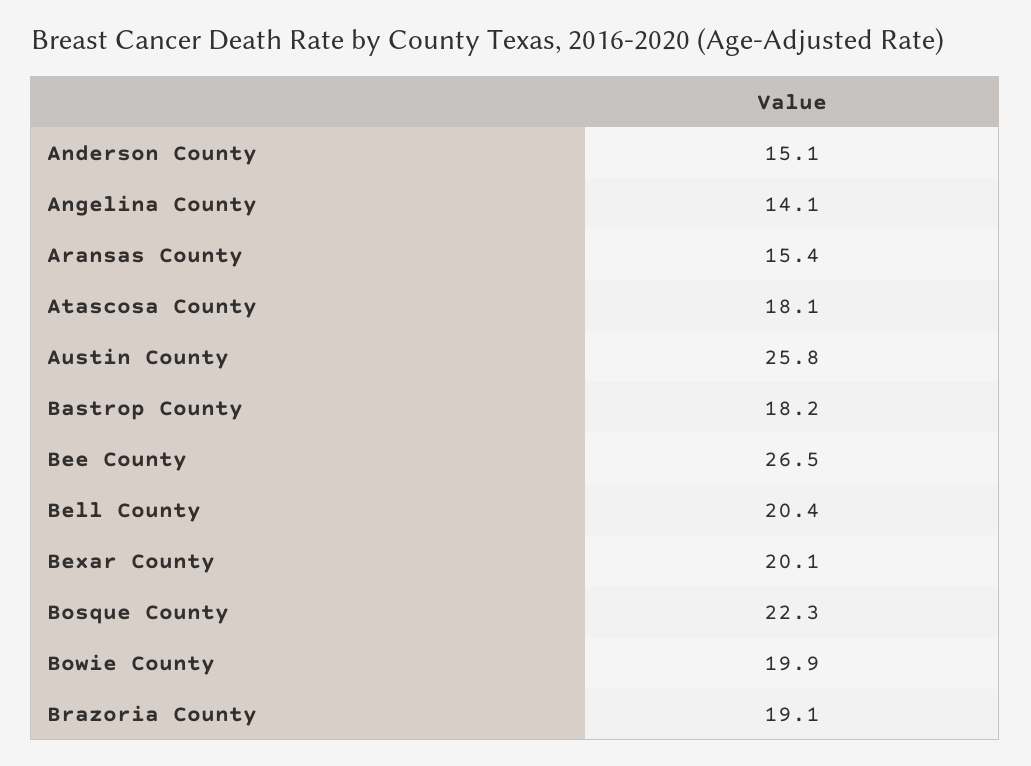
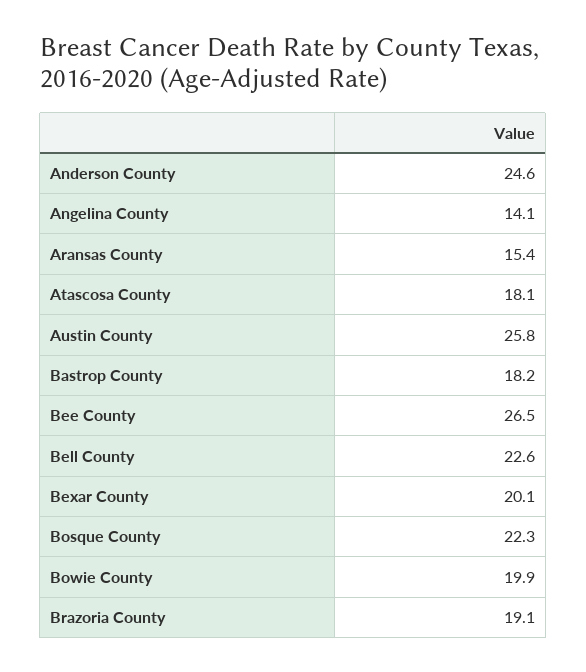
  {
-   "Anderson County": 15.1,
+   "Anderson County": 24.6,
    "Angelina County": 14.1,
    "Aransas County": 15.4,
    "Atascosa County": 18.1,
    "Austin County": 25.8,
    "Bastrop County": 18.2,
    "Bee County": 26.5,
-   "Bell County": 20.4,
+   "Bell County": 22.6,
    "Bexar County": 20.1,
    "Bosque County": 22.3,
    "Bowie County": 19.9,
    "Brazoria County": 19.1
  }

